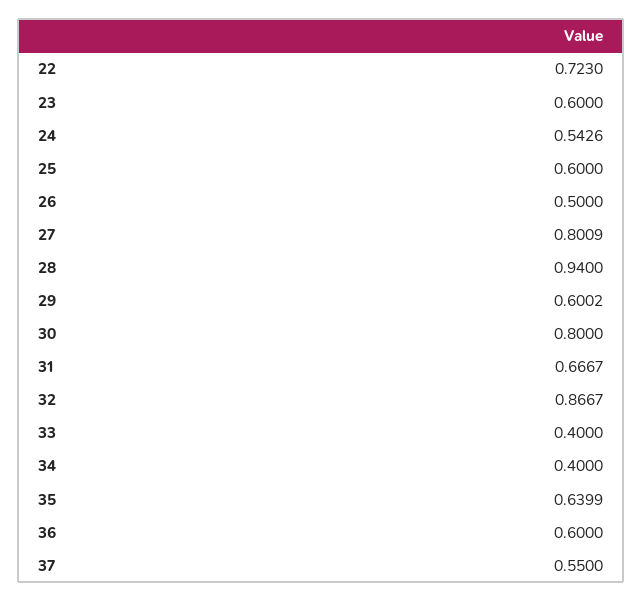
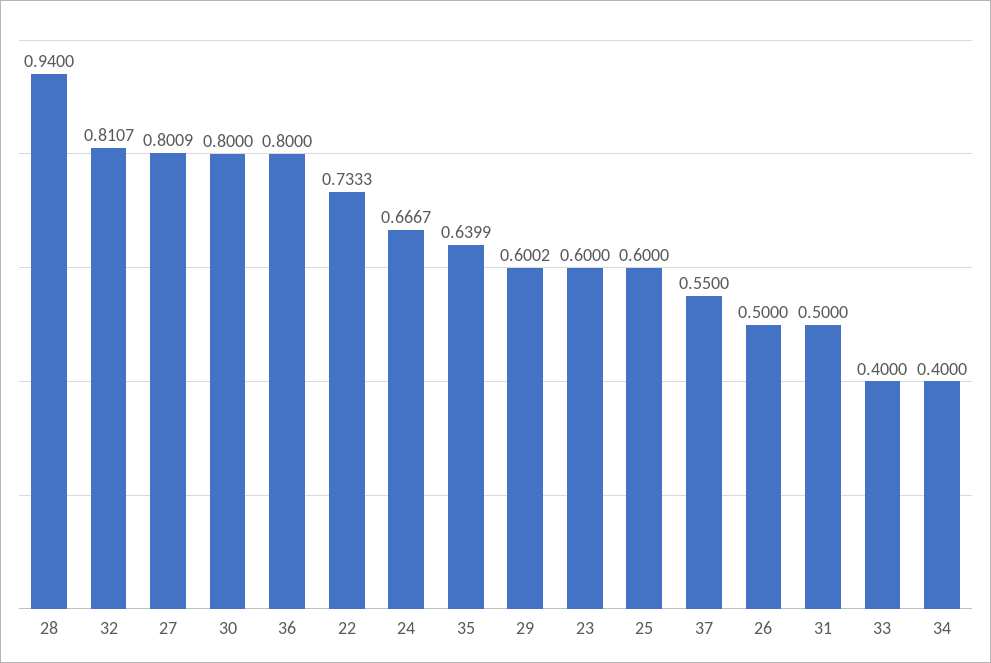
  {
-   "22": 0.723,
+   "22": 0.7333,
    "23": 0.6,
-   "24": 0.5426,
+   "24": 0.6667,
    "25": 0.6,
    "26": 0.5,
    "27": 0.8009,
    "28": 0.94,
    "29": 0.6002,
    "30": 0.8,
-   "31": 0.6667,
+   "31": 0.5,
-   "32": 0.8667,
+   "32": 0.8107,
    "33": 0.4,
    "34": 0.4,
    "35": 0.6399,
-   "36": 0.6,
+   "36": 0.8,
    "37": 0.55
  }

